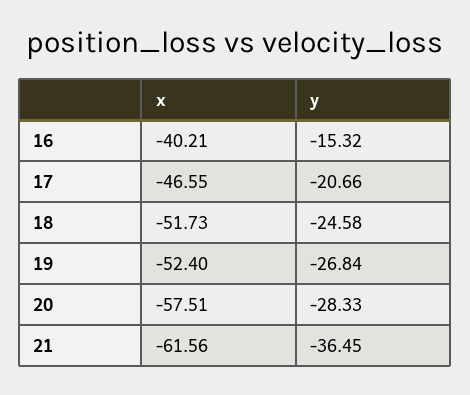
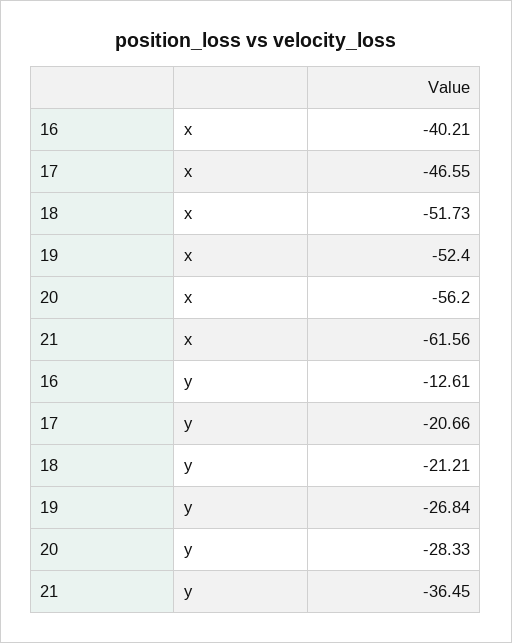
  {
    "x": {
      "16": -40.21,
      "17": -46.55,
      "18": -51.73,
      "19": -52.4,
-     "20": -57.51,
+     "20": -56.2,
      "21": -61.56
    },
    "y": {
-     "16": -15.32,
+     "16": -12.61,
      "17": -20.66,
-     "18": -24.58,
+     "18": -21.21,
      "19": -26.84,
      "20": -28.33,
      "21": -36.45
    }
  }

